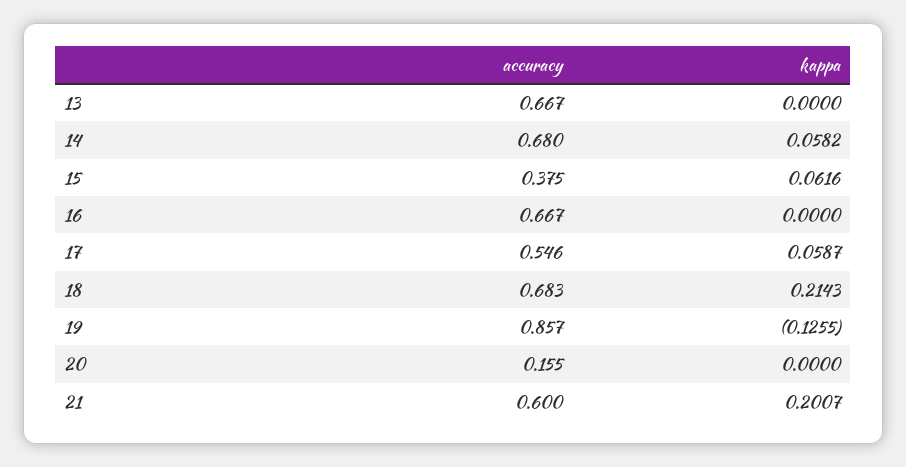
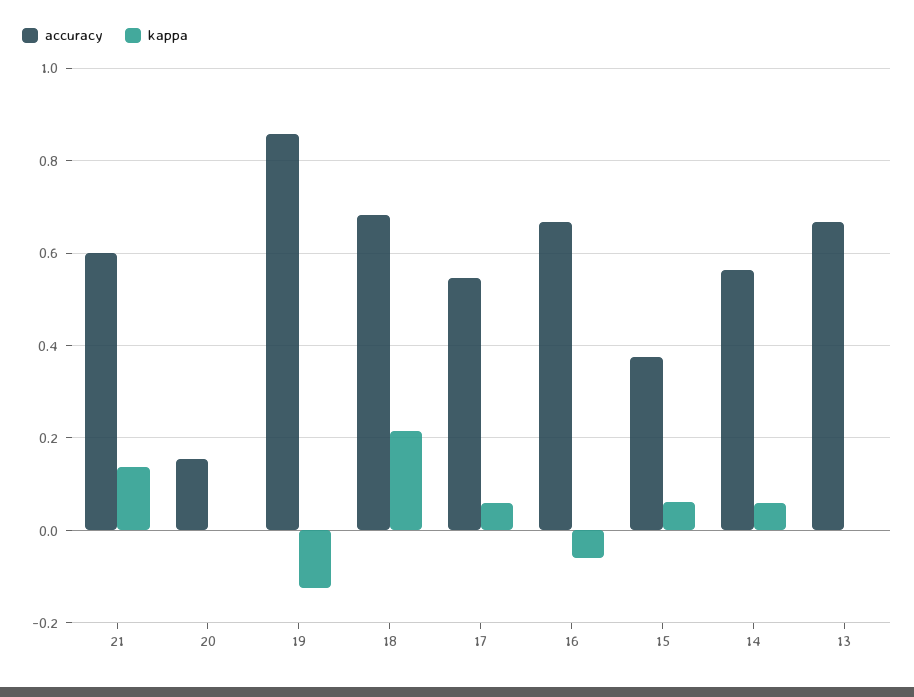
  {
    "accuracy": {
      "13": 0.667,
-     "14": 0.68,
+     "14": 0.56,
      "15": 0.375,
      "16": 0.667,
      "17": 0.546,
      "18": 0.683,
      "19": 0.857,
      "20": 0.155,
      "21": 0.6
    },
    "kappa": {
      "13": 0,
      "14": 0.0582,
      "15": 0.0616,
-     "16": 0,
+     "16": -0.06,
      "17": 0.0587,
      "18": 0.2143,
      "19": -0.1255,
      "20": 0,
-     "21": 0.2007
+     "21": 0.14
    }
  }

